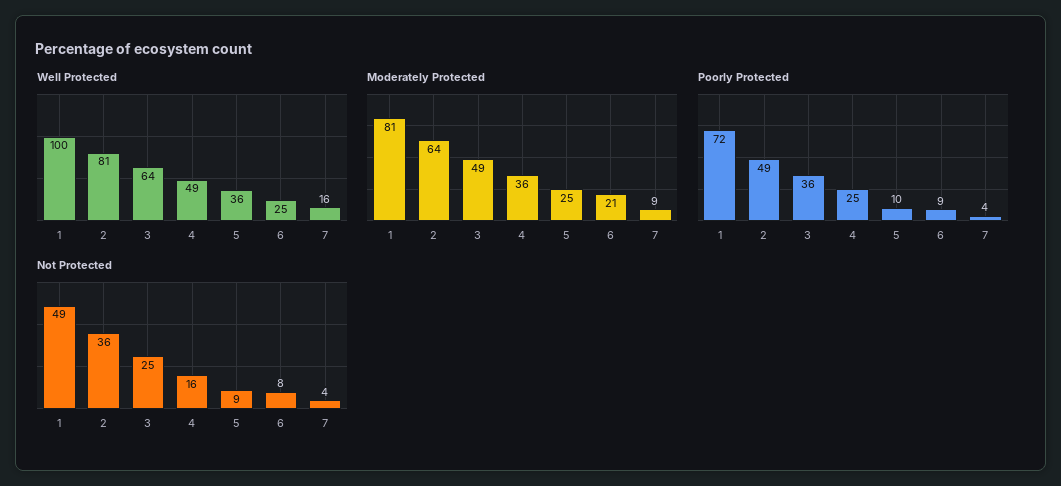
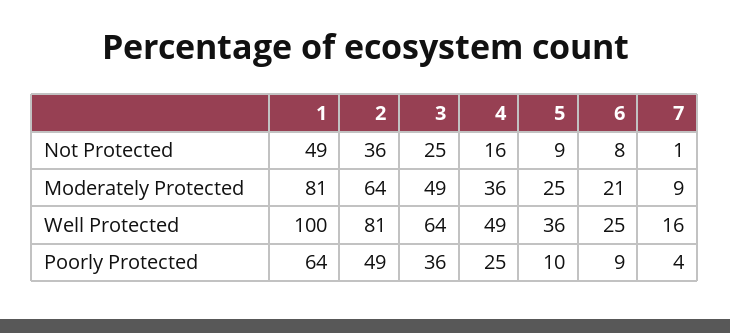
  {
    "Well Protected": {
      "1": 100,
      "2": 81,
      "3": 64,
      "4": 49,
      "5": 36,
      "6": 25,
      "7": 16
    },
    "Moderately Protected": {
      "1": 81,
      "2": 64,
      "3": 49,
      "4": 36,
      "5": 25,
      "6": 21,
      "7": 9
    },
    "Poorly Protected": {
-     "1": 72,
+     "1": 64,
      "2": 49,
      "3": 36,
      "4": 25,
      "5": 10,
      "6": 9,
      "7": 4
    },
    "Not Protected": {
      "1": 49,
      "2": 36,
      "3": 25,
      "4": 16,
      "5": 9,
      "6": 8,
-     "7": 4
+     "7": 1
    }
  }

